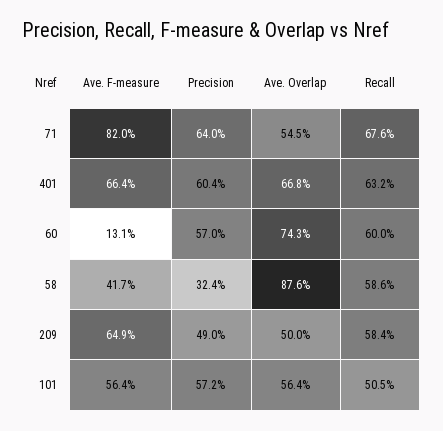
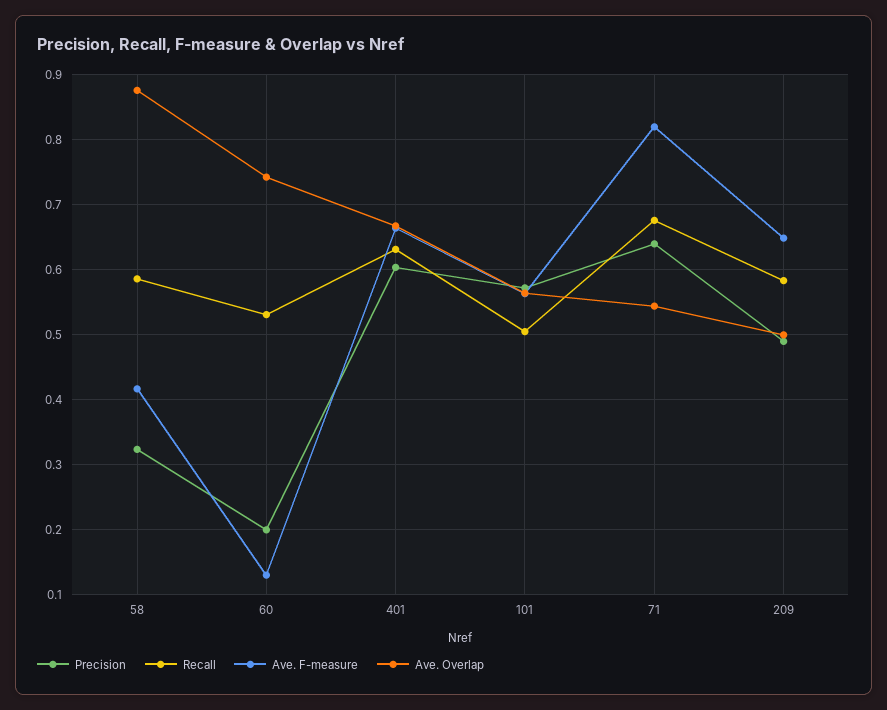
  {
    "Ave. F-measure": {
      "71": 0.82,
      "401": 0.664,
      "60": 0.131,
      "58": 0.417,
      "209": 0.649,
      "101": 0.564
    },
    "Precision": {
      "71": 0.64,
      "401": 0.604,
-     "60": 0.57,
+     "60": 0.2,
      "58": 0.324,
      "209": 0.49,
      "101": 0.572
    },
    "Ave. Overlap": {
      "71": 0.545,
      "401": 0.668,
      "60": 0.743,
      "58": 0.876,
      "209": 0.5,
      "101": 0.564
    },
    "Recall": {
      "71": 0.676,
      "401": 0.632,
-     "60": 0.6,
+     "60": 0.53,
      "58": 0.586,
      "209": 0.584,
      "101": 0.505
    }
  }

